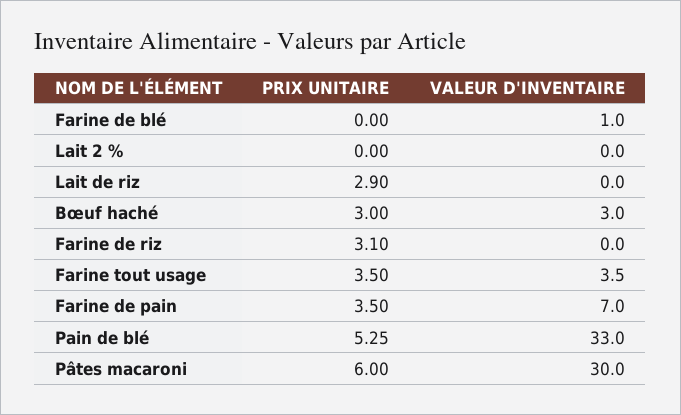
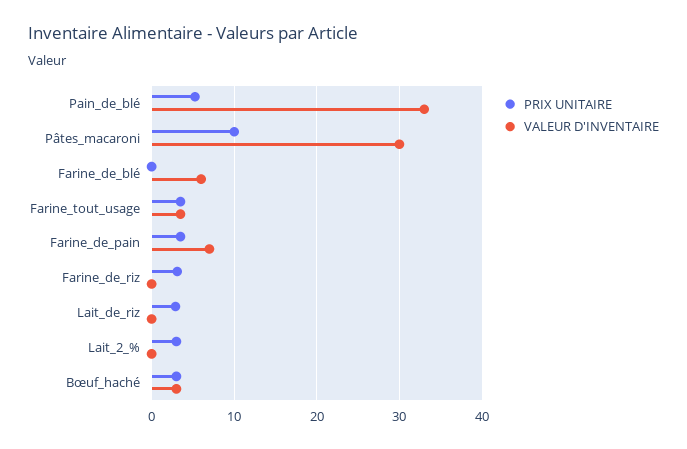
  {
    "PRIX UNITAIRE": {
      "Farine de blé": 0,
-     "Lait 2 %": 0,
+     "Lait 2 %": 3,
      "Lait de riz": 2.9,
      "Bœuf haché": 3,
      "Farine de riz": 3.1,
      "Farine tout usage": 3.5,
      "Farine de pain": 3.5,
      "Pain de blé": 5.25,
-     "Pâtes macaroni": 6
+     "Pâtes macaroni": 10
    },
    "VALEUR D'INVENTAIRE": {
-     "Farine de blé": 1,
+     "Farine de blé": 6,
      "Lait 2 %": 0,
      "Lait de riz": 0,
      "Bœuf haché": 3,
      "Farine de riz": 0,
      "Farine tout usage": 3.5,
      "Farine de pain": 7,
      "Pain de blé": 33,
      "Pâtes macaroni": 30
    }
  }

